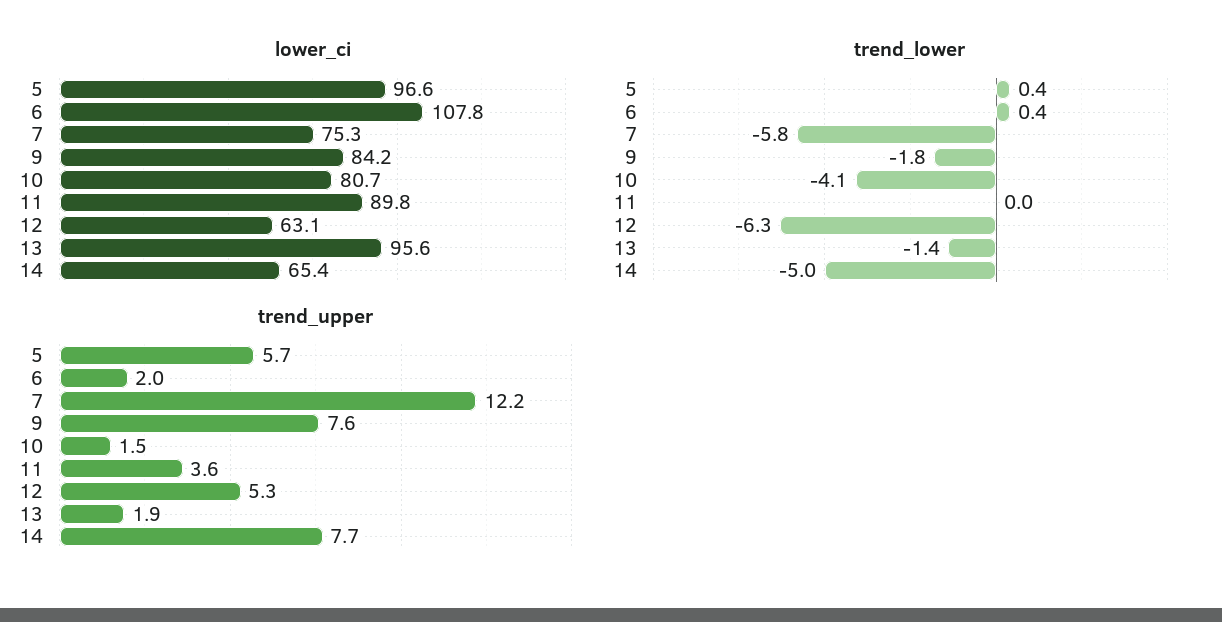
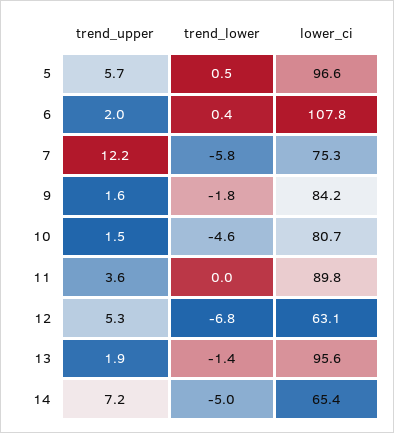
  {
    "lower_ci": {
      "5": 96.6,
      "6": 107.8,
      "7": 75.3,
      "9": 84.2,
      "10": 80.7,
      "11": 89.8,
      "12": 63.1,
      "13": 95.6,
      "14": 65.4
    },
    "trend_lower": {
-     "5": 0.4,
+     "5": 0.5,
      "6": 0.4,
      "7": -5.8,
      "9": -1.8,
-     "10": -4.1,
+     "10": -4.6,
      "11": 0,
-     "12": -6.3,
+     "12": -6.8,
      "13": -1.4,
      "14": -5
    },
    "trend_upper": {
      "5": 5.7,
      "6": 2,
      "7": 12.2,
-     "9": 7.6,
+     "9": 1.6,
      "10": 1.5,
      "11": 3.6,
      "12": 5.3,
      "13": 1.9,
-     "14": 7.7
+     "14": 7.2
    }
  }

